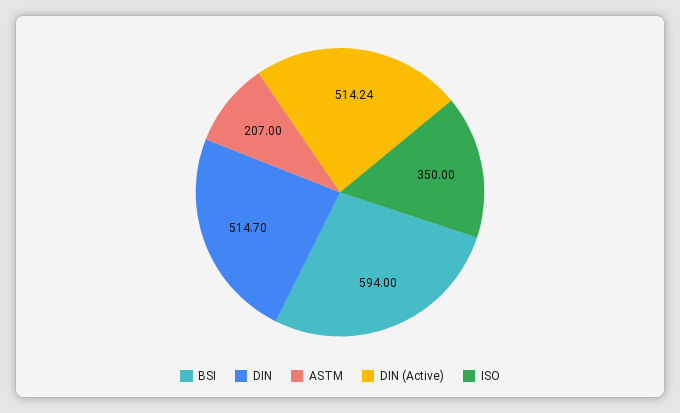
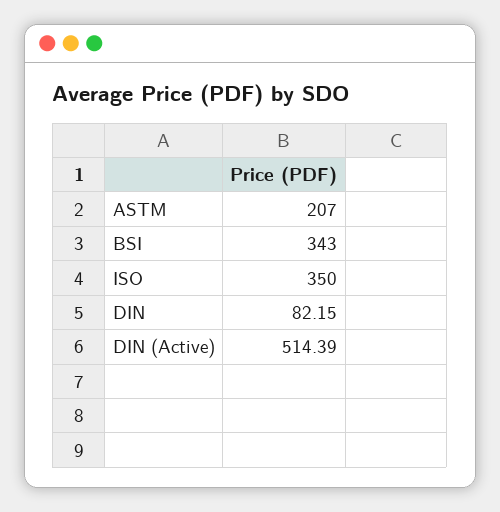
  {
-   "BSI": 594,
+   "BSI": 343,
-   "DIN": 514.7,
+   "DIN": 82.15,
    "ASTM": 207,
-   "DIN (Active)": 514.24,
+   "DIN (Active)": 514.39,
    "ISO": 350
  }

